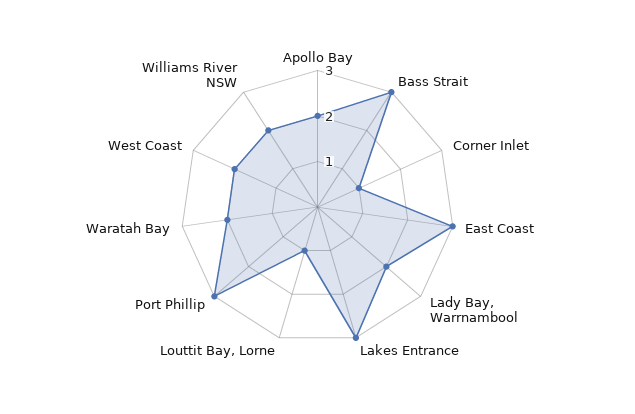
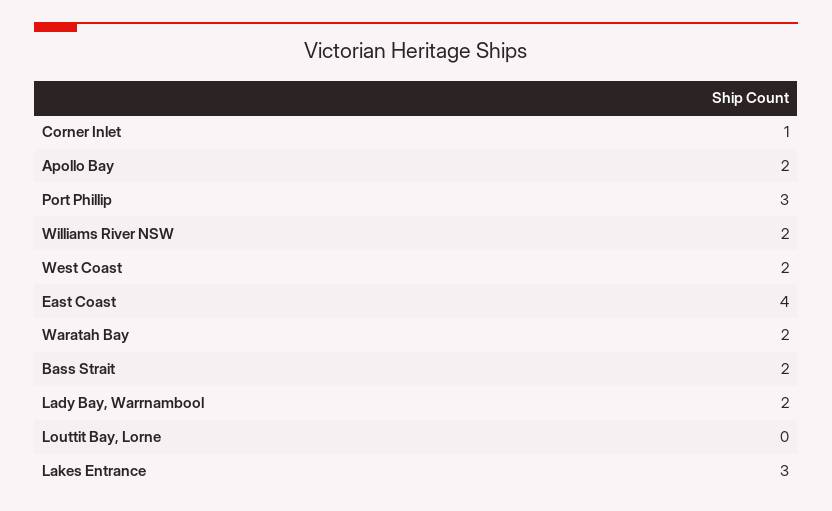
  {
    "Apollo Bay": 2,
-   "Bass Strait": 3,
+   "Bass Strait": 2,
    "Corner Inlet": 1,
-   "East Coast": 3,
+   "East Coast": 4,
    "Lady Bay, Warrnambool": 2,
    "Lakes Entrance": 3,
-   "Louttit Bay, Lorne": 1,
+   "Louttit Bay, Lorne": 0,
    "Port Phillip": 3,
    "Waratah Bay": 2,
    "West Coast": 2,
    "Williams River NSW": 2
  }

